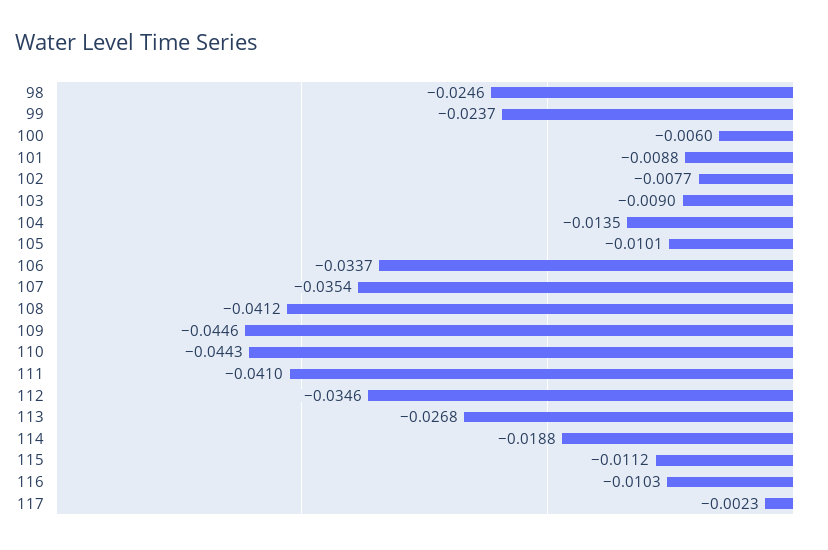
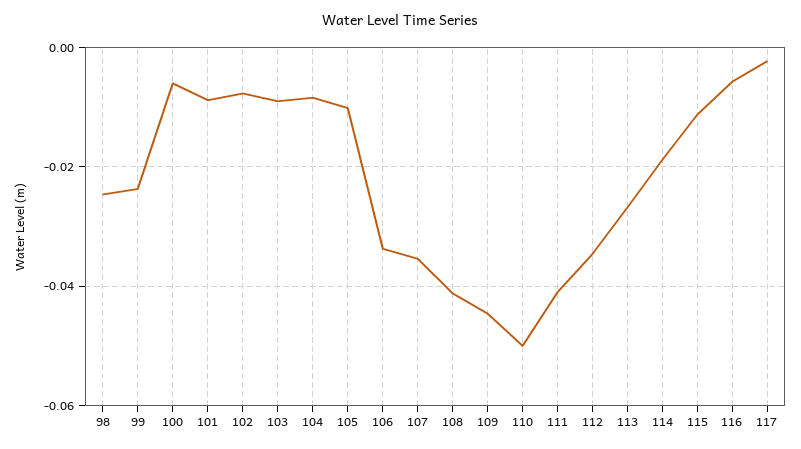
  {
    "98": -0.0246,
    "99": -0.0237,
    "100": -0.006,
    "101": -0.0088,
    "102": -0.0077,
    "103": -0.009,
-   "104": -0.0135,
+   "104": -0.008,
    "105": -0.0101,
    "106": -0.0337,
    "107": -0.0354,
    "108": -0.0412,
    "109": -0.0446,
-   "110": -0.0443,
+   "110": -0.05,
    "111": -0.041,
    "112": -0.0346,
    "113": -0.0268,
    "114": -0.0188,
    "115": -0.0112,
-   "116": -0.0103,
+   "116": -0.006,
    "117": -0.0023
  }

